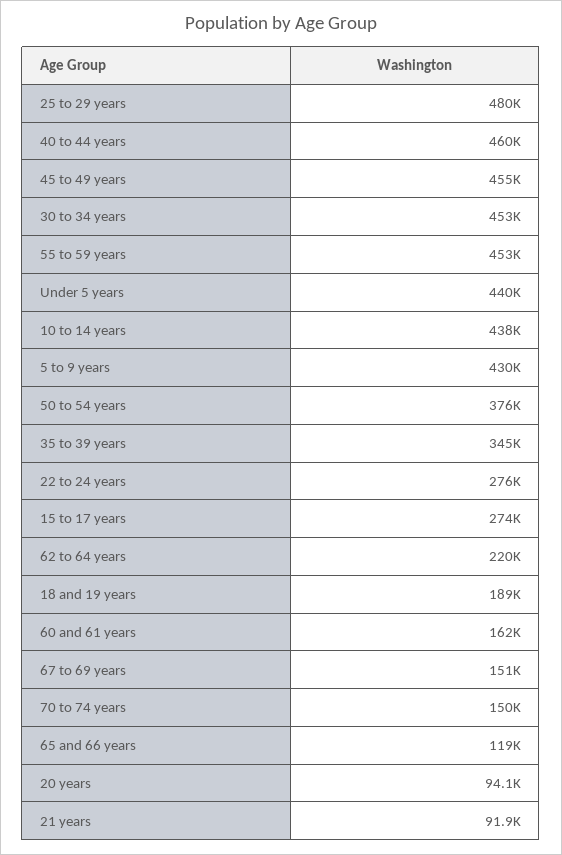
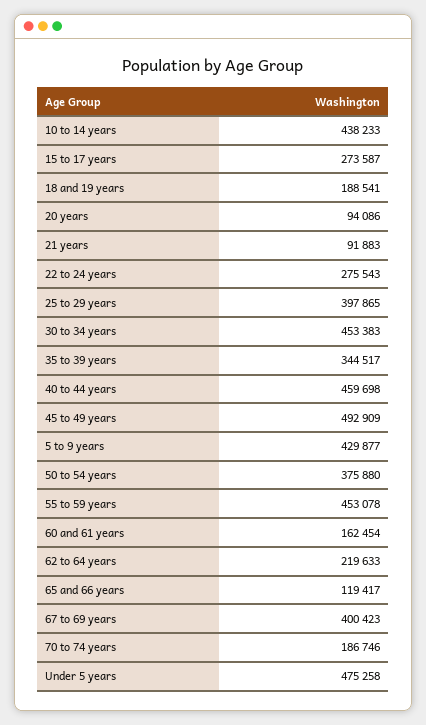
  {
-   "25 to 29 years": 480000,
+   "25 to 29 years": 397865,
    "40 to 44 years": 459698,
-   "45 to 49 years": 455000,
+   "45 to 49 years": 492909,
    "30 to 34 years": 453383,
    "55 to 59 years": 453078,
-   "Under 5 years": 440000,
+   "Under 5 years": 475258,
    "10 to 14 years": 438233,
    "5 to 9 years": 429877,
    "50 to 54 years": 375880,
    "35 to 39 years": 344517,
    "22 to 24 years": 275543,
    "15 to 17 years": 273587,
    "62 to 64 years": 219633,
    "18 and 19 years": 188541,
    "60 and 61 years": 162454,
-   "67 to 69 years": 151000,
+   "67 to 69 years": 400423,
-   "70 to 74 years": 150000,
+   "70 to 74 years": 186746,
    "65 and 66 years": 119417,
    "20 years": 94086,
    "21 years": 91883
  }

